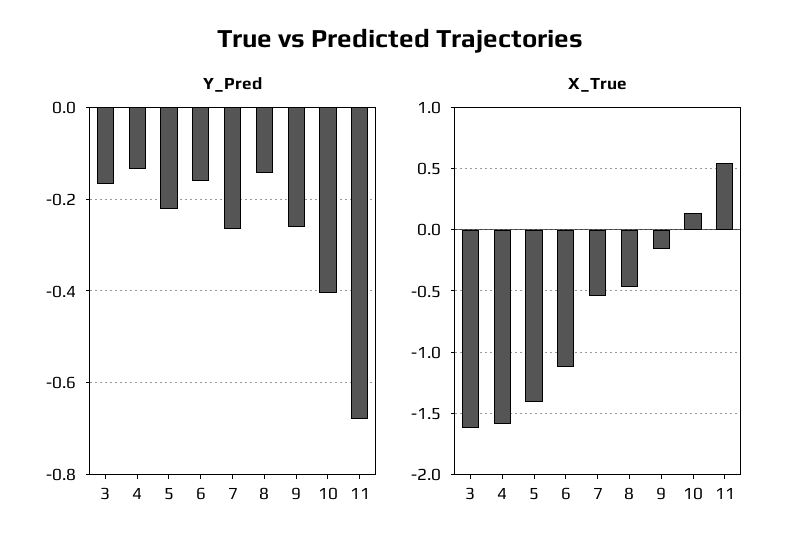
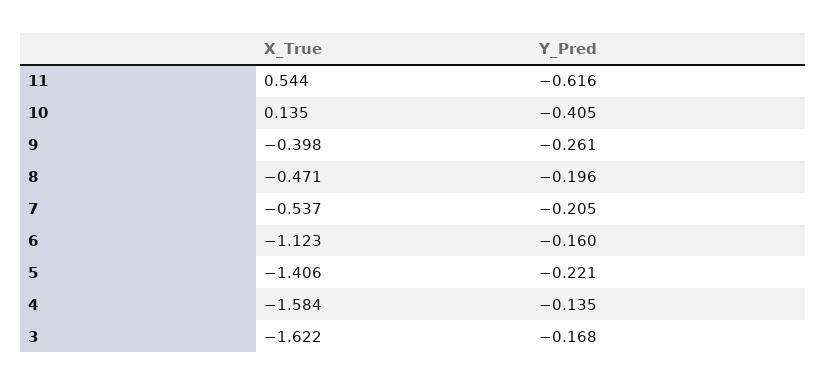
  {
    "Y_Pred": {
      "3": -0.168,
      "4": -0.135,
      "5": -0.221,
      "6": -0.16,
-     "7": -0.26,
+     "7": -0.205,
-     "8": -0.14,
+     "8": -0.196,
      "9": -0.261,
      "10": -0.405,
-     "11": -0.68
+     "11": -0.616
    },
    "X_True": {
      "3": -1.622,
      "4": -1.584,
      "5": -1.406,
      "6": -1.123,
      "7": -0.537,
      "8": -0.471,
-     "9": -0.15,
+     "9": -0.398,
      "10": 0.135,
      "11": 0.544
    }
  }

